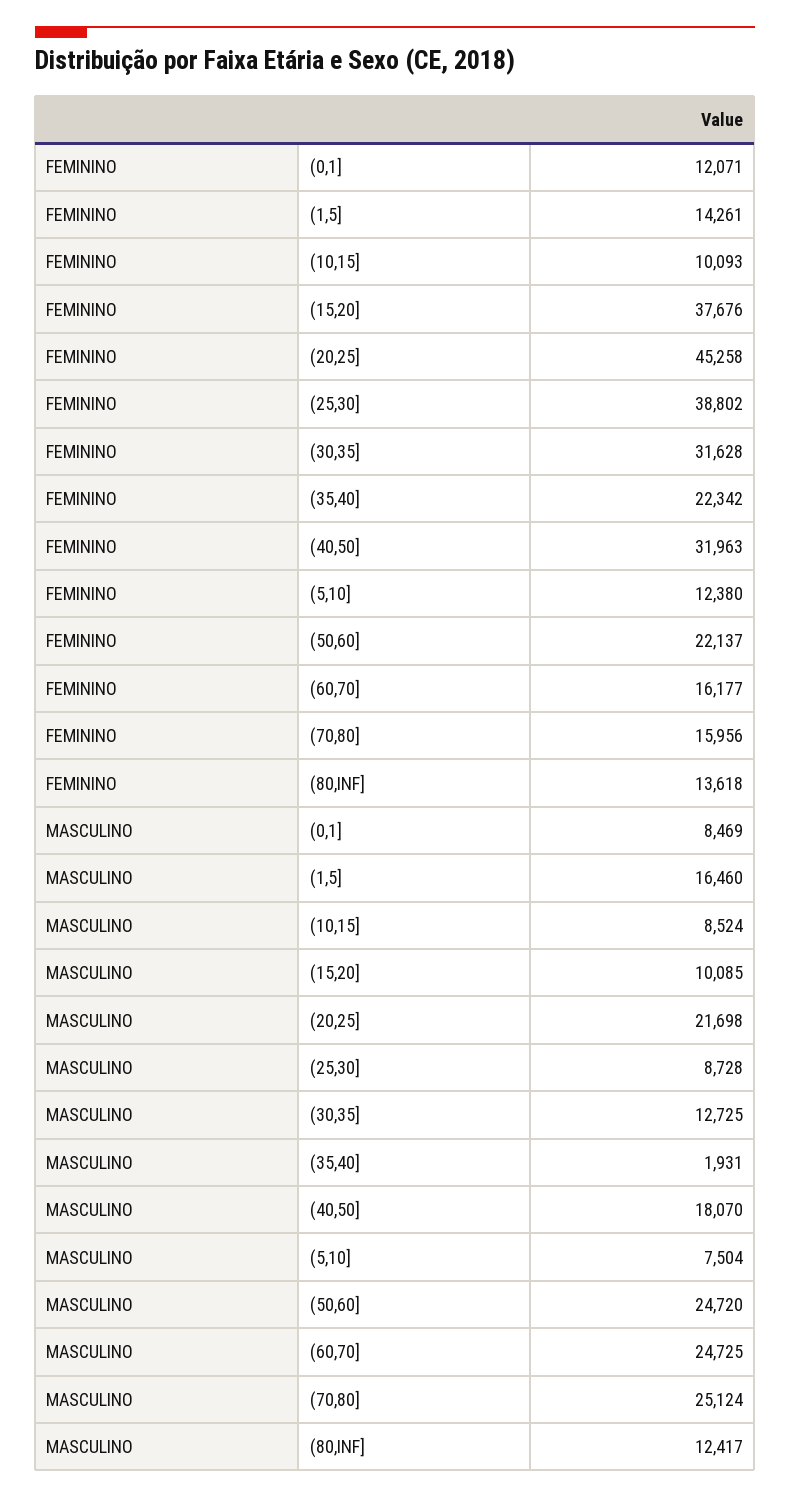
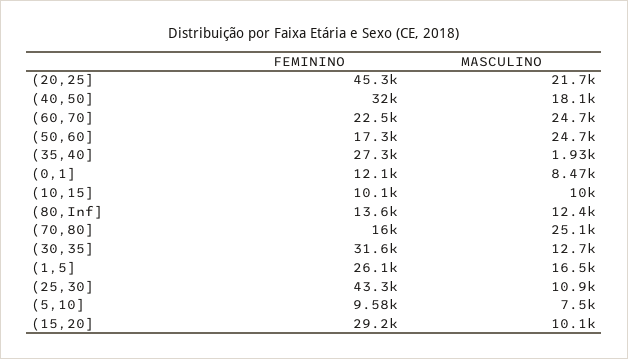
  {
    "FEMININO": {
      "(0,1]": 12071,
-     "(1,5]": 14261,
+     "(1,5]": 26100,
      "(10,15]": 10093,
-     "(15,20]": 37676,
+     "(15,20]": 29200,
      "(20,25]": 45258,
-     "(25,30]": 38802,
+     "(25,30]": 43300,
      "(30,35]": 31628,
-     "(35,40]": 22342,
+     "(35,40]": 27300,
      "(40,50]": 31963,
-     "(5,10]": 12380,
+     "(5,10]": 9580,
-     "(50,60]": 22137,
+     "(50,60]": 17300,
-     "(60,70]": 16177,
+     "(60,70]": 22500,
      "(70,80]": 15956,
      "(80,INF]": 13618
    },
    "MASCULINO": {
      "(0,1]": 8469,
      "(1,5]": 16460,
-     "(10,15]": 8524,
+     "(10,15]": 10000,
      "(15,20]": 10085,
      "(20,25]": 21698,
-     "(25,30]": 8728,
+     "(25,30]": 10900,
      "(30,35]": 12725,
      "(35,40]": 1931,
      "(40,50]": 18070,
      "(5,10]": 7504,
      "(50,60]": 24720,
      "(60,70]": 24725,
      "(70,80]": 25124,
      "(80,INF]": 12417
    }
  }

